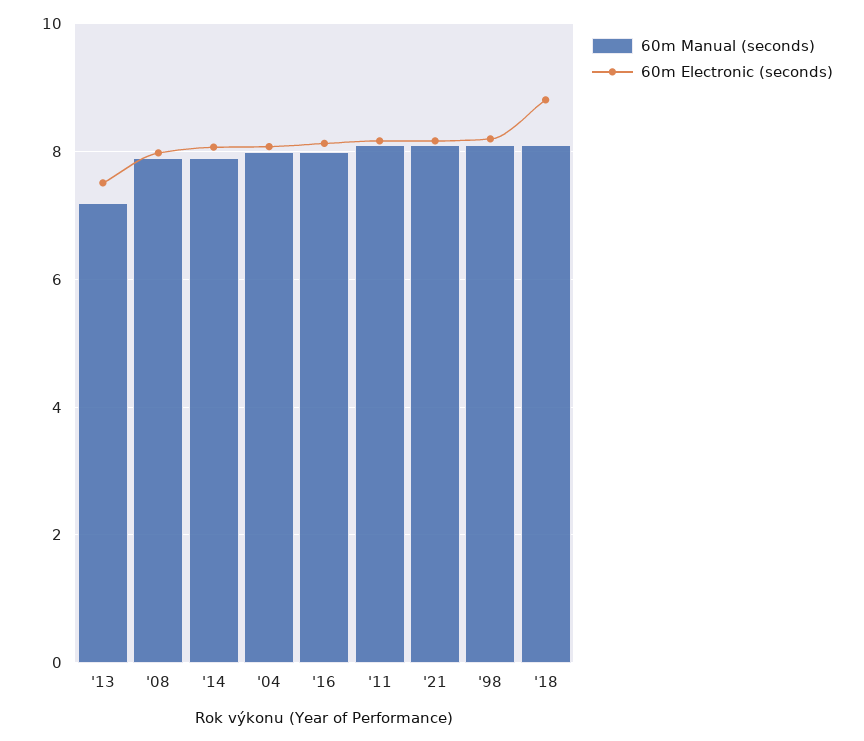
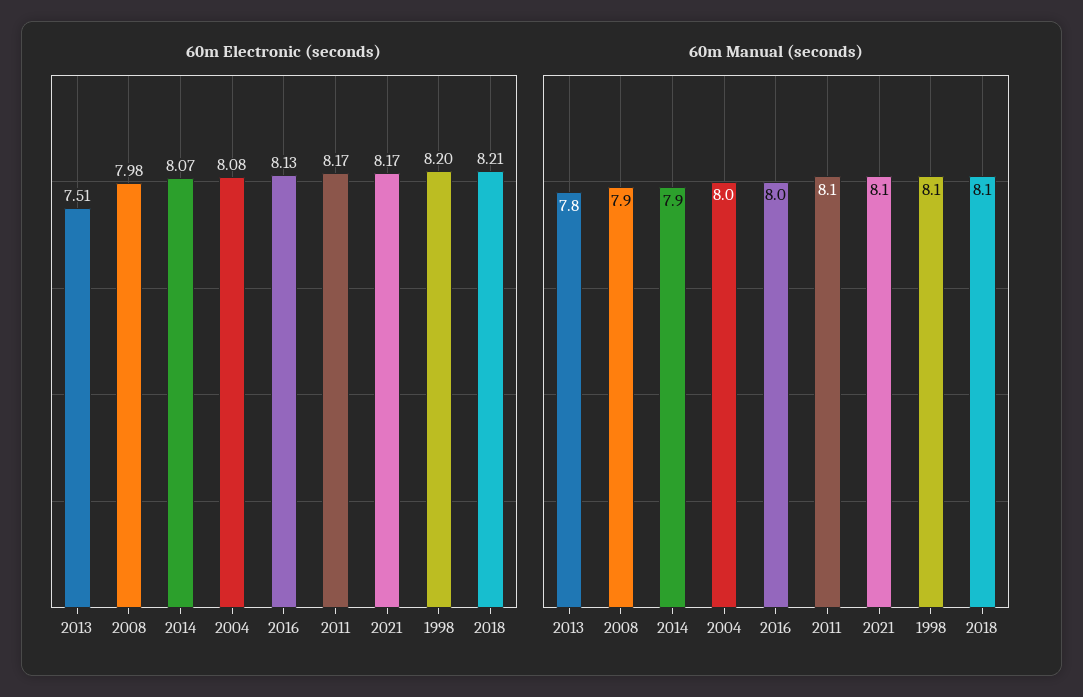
  {
    "60m Manual (seconds)": {
-     "'13": 7.2,
+     "'13": 7.8,
      "'08": 7.9,
      "'14": 7.9,
      "'04": 8,
      "'16": 8,
      "'11": 8.1,
      "'21": 8.1,
      "'98": 8.1,
      "'18": 8.1
    },
    "60m Electronic (seconds)": {
      "'13": 7.51,
      "'08": 7.98,
      "'14": 8.07,
      "'04": 8.08,
      "'16": 8.13,
      "'11": 8.17,
      "'21": 8.17,
      "'98": 8.2,
-     "'18": 8.8
+     "'18": 8.21
    }
  }

